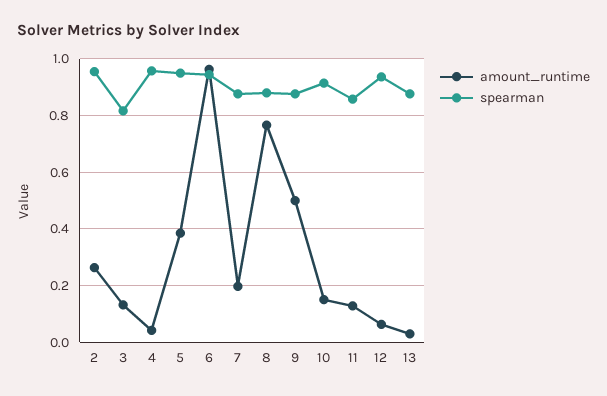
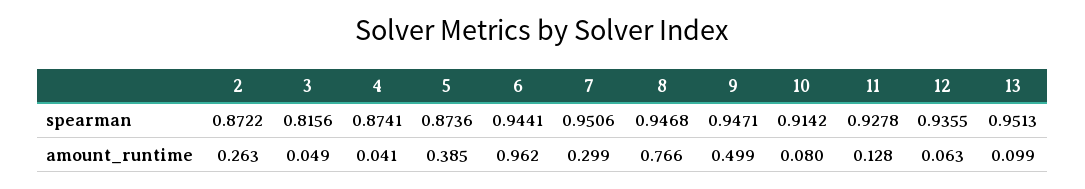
  {
    "amount_runtime": {
      "2": 0.263,
-     "3": 0.125,
+     "3": 0.049,
      "4": 0.041,
      "5": 0.385,
      "6": 0.962,
-     "7": 0.2,
+     "7": 0.299,
      "8": 0.766,
      "9": 0.499,
-     "10": 0.15,
+     "10": 0.08,
      "11": 0.128,
      "12": 0.063,
-     "13": 0.025
+     "13": 0.099
    },
    "spearman": {
-     "2": 0.95,
+     "2": 0.8722,
      "3": 0.8156,
-     "4": 0.95,
+     "4": 0.8741,
-     "5": 0.95,
+     "5": 0.8736,
      "6": 0.9441,
-     "7": 0.875,
+     "7": 0.9506,
-     "8": 0.875,
+     "8": 0.9468,
-     "9": 0.875,
+     "9": 0.9471,
      "10": 0.9142,
-     "11": 0.85,
+     "11": 0.9278,
      "12": 0.9355,
-     "13": 0.875
+     "13": 0.9513
    }
  }

